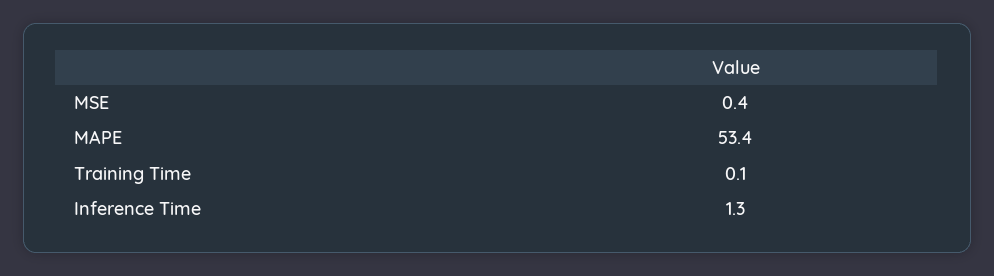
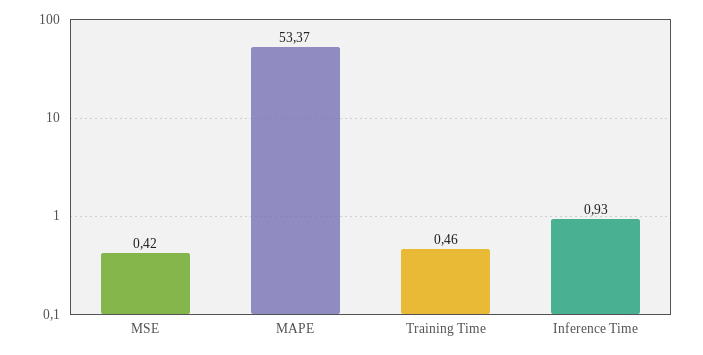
  {
    "MSE": 0.42,
    "MAPE": 53.37,
-   "Training Time": 0.1,
+   "Training Time": 0.46,
-   "Inference Time": 1.3
+   "Inference Time": 0.93
  }

